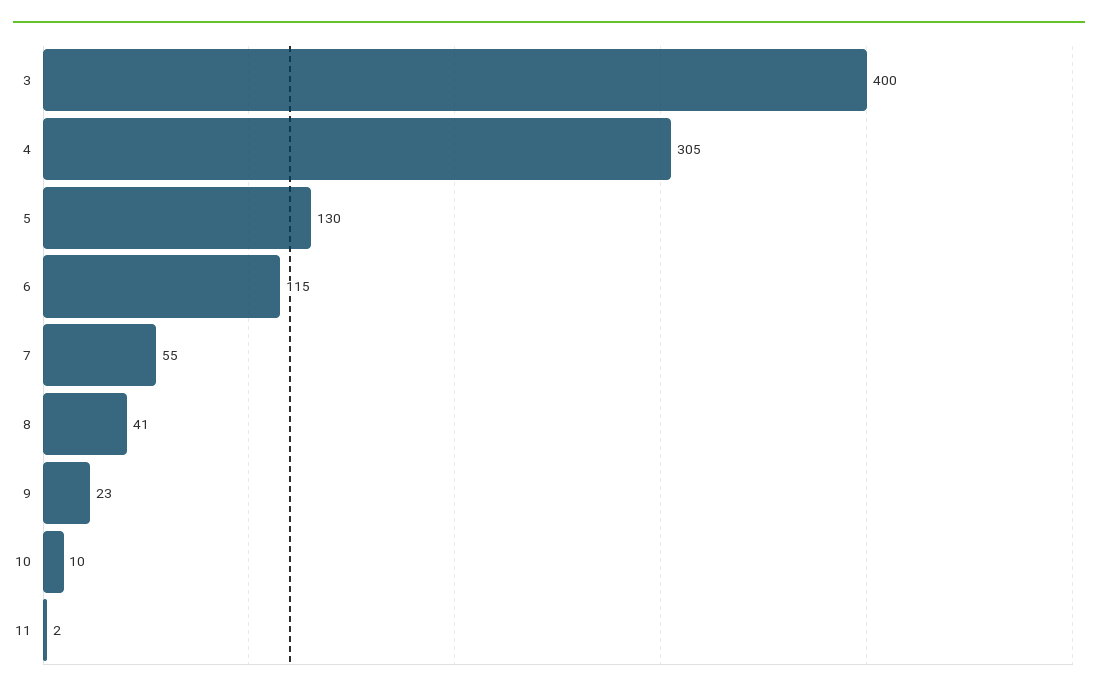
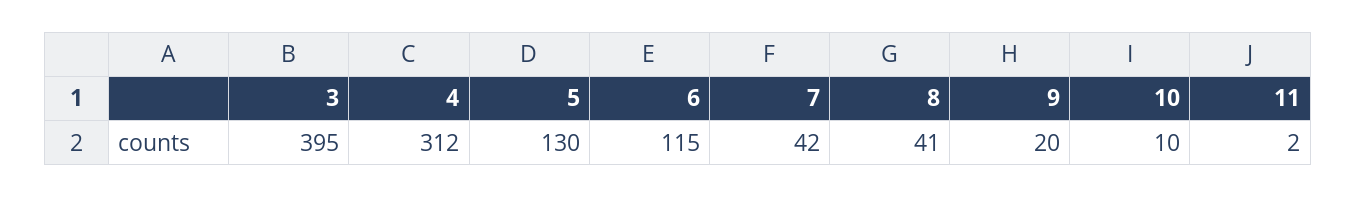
  {
-   "3": 400,
+   "3": 395,
-   "4": 305,
+   "4": 312,
    "5": 130,
    "6": 115,
-   "7": 55,
+   "7": 42,
    "8": 41,
-   "9": 23,
+   "9": 20,
    "10": 10,
    "11": 2
  }

